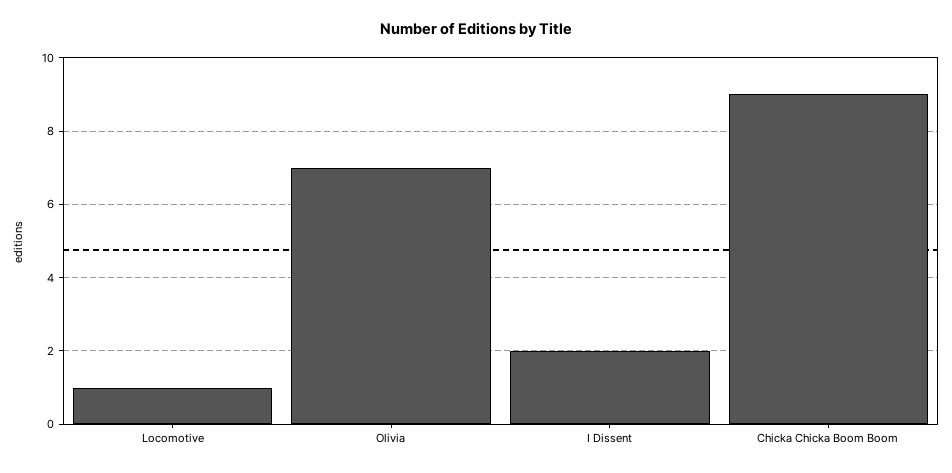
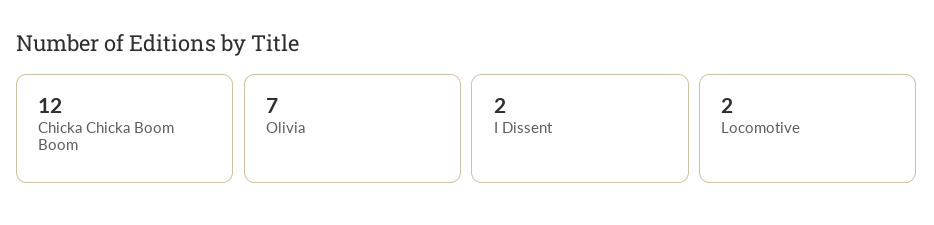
  {
-   "Locomotive": 1,
+   "Locomotive": 2,
    "Olivia": 7,
    "I Dissent": 2,
-   "Chicka Chicka Boom Boom": 9
+   "Chicka Chicka Boom Boom": 12
  }

